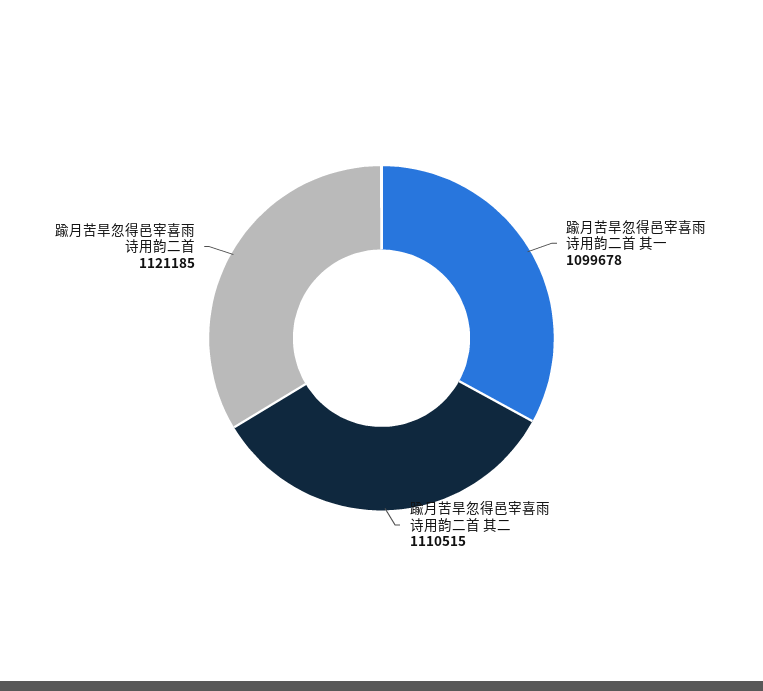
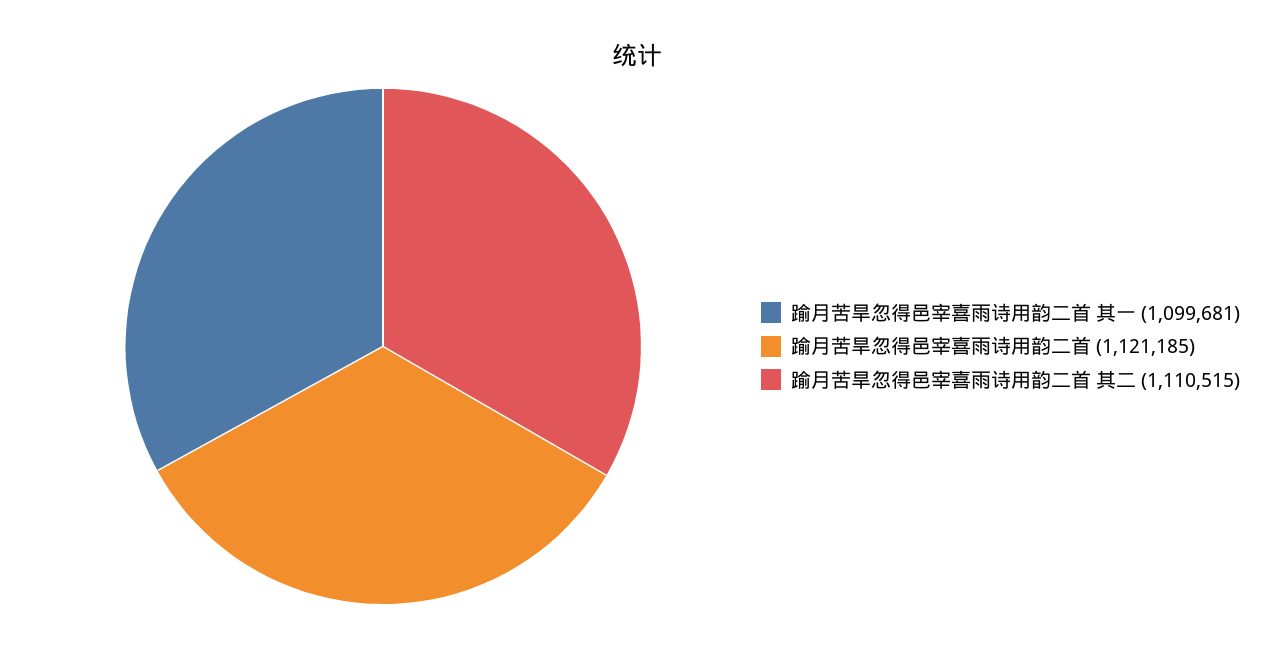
  {
-   "踰月苦旱忽得邑宰喜雨诗用韵二首 其一": 1099678,
+   "踰月苦旱忽得邑宰喜雨诗用韵二首 其一": 1099681,
    "踰月苦旱忽得邑宰喜雨诗用韵二首 其二": 1110515,
    "踰月苦旱忽得邑宰喜雨诗用韵二首": 1121185
  }

